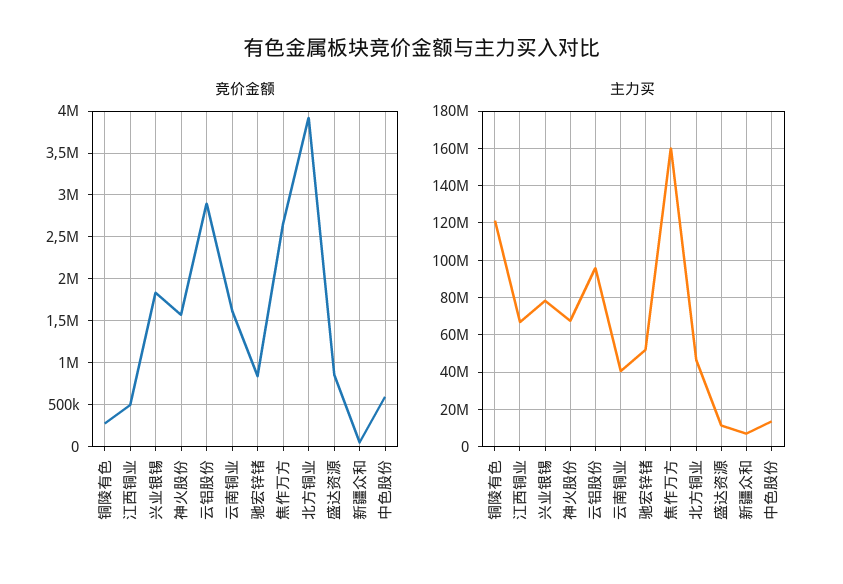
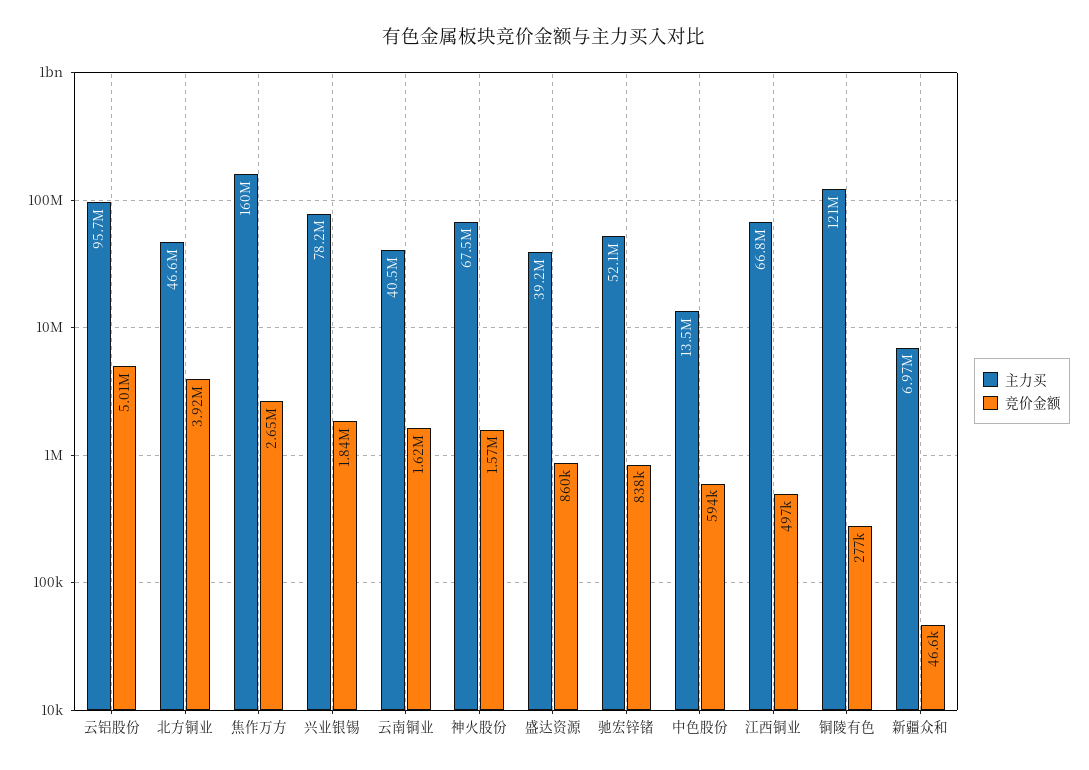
  {
    "竞价金额": {
      "铜陵有色": 277000,
      "江西铜业": 497000,
      "兴业银锡": 1840000,
      "神火股份": 1570000,
-     "云铝股份": 2900000,
+     "云铝股份": 5010000,
      "云南铜业": 1620000,
      "驰宏锌锗": 838000,
      "焦作万方": 2650000,
      "北方铜业": 3920000,
      "盛达资源": 860000,
      "新疆众和": 46600,
      "中色股份": 594000
    },
    "主力买": {
      "铜陵有色": 121000000,
      "江西铜业": 66800000,
      "兴业银锡": 78200000,
      "神火股份": 67500000,
      "云铝股份": 95700000,
      "云南铜业": 40500000,
      "驰宏锌锗": 52100000,
      "焦作万方": 160000000,
      "北方铜业": 46600000,
-     "盛达资源": 10000000,
+     "盛达资源": 39200000,
      "新疆众和": 6970000,
      "中色股份": 13500000
    }
  }

